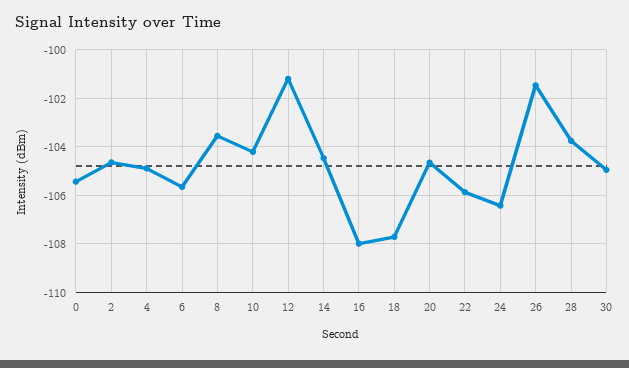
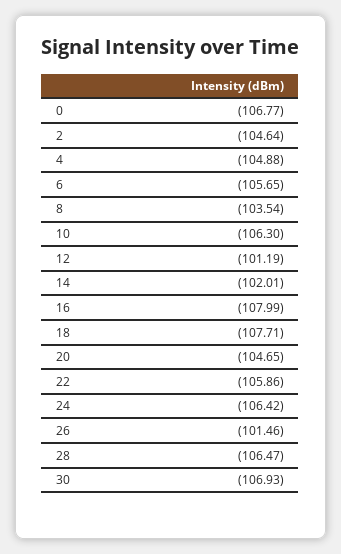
  {
-   "0": -105.5,
+   "0": -106.77,
    "2": -104.64,
    "4": -104.88,
    "6": -105.65,
    "8": -103.54,
-   "10": -104.25,
+   "10": -106.3,
    "12": -101.19,
-   "14": -104.5,
+   "14": -102.01,
    "16": -107.99,
    "18": -107.71,
    "20": -104.65,
    "22": -105.86,
    "24": -106.42,
    "26": -101.46,
-   "28": -103.75,
+   "28": -106.47,
-   "30": -105
+   "30": -106.93
  }

